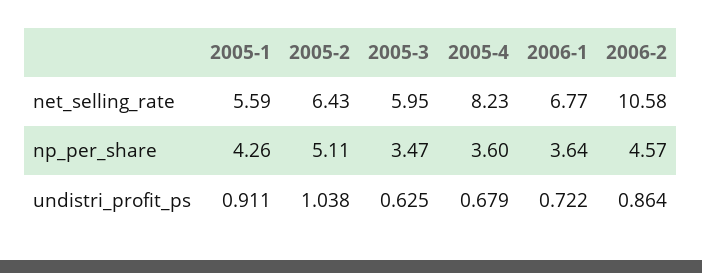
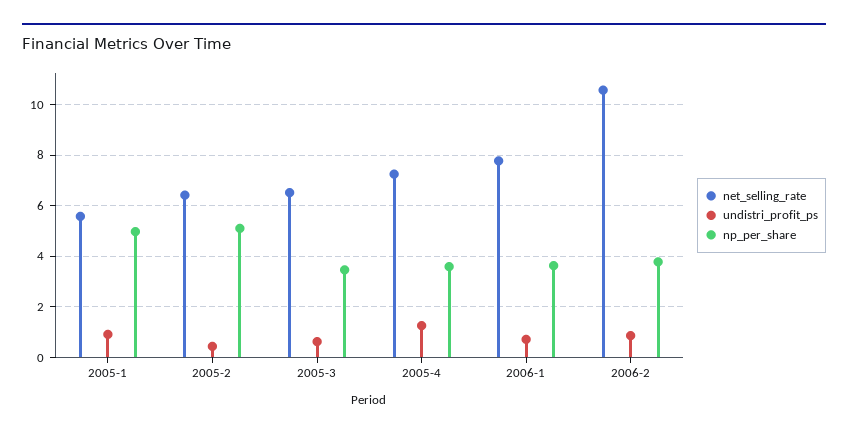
  {
    "net_selling_rate": {
      "2005-1": 5.59,
      "2005-2": 6.43,
-     "2005-3": 5.95,
+     "2005-3": 6.5,
-     "2005-4": 8.23,
+     "2005-4": 7.25,
-     "2006-1": 6.77,
+     "2006-1": 7.75,
      "2006-2": 10.58
    },
    "np_per_share": {
-     "2005-1": 4.26,
+     "2005-1": 5,
      "2005-2": 5.11,
      "2005-3": 3.47,
      "2005-4": 3.6,
      "2006-1": 3.64,
-     "2006-2": 4.57
+     "2006-2": 3.75
    },
    "undistri_profit_ps": {
      "2005-1": 0.911,
-     "2005-2": 1.038,
+     "2005-2": 0.5,
      "2005-3": 0.625,
-     "2005-4": 0.679,
+     "2005-4": 1.25,
      "2006-1": 0.722,
      "2006-2": 0.864
    }
  }

